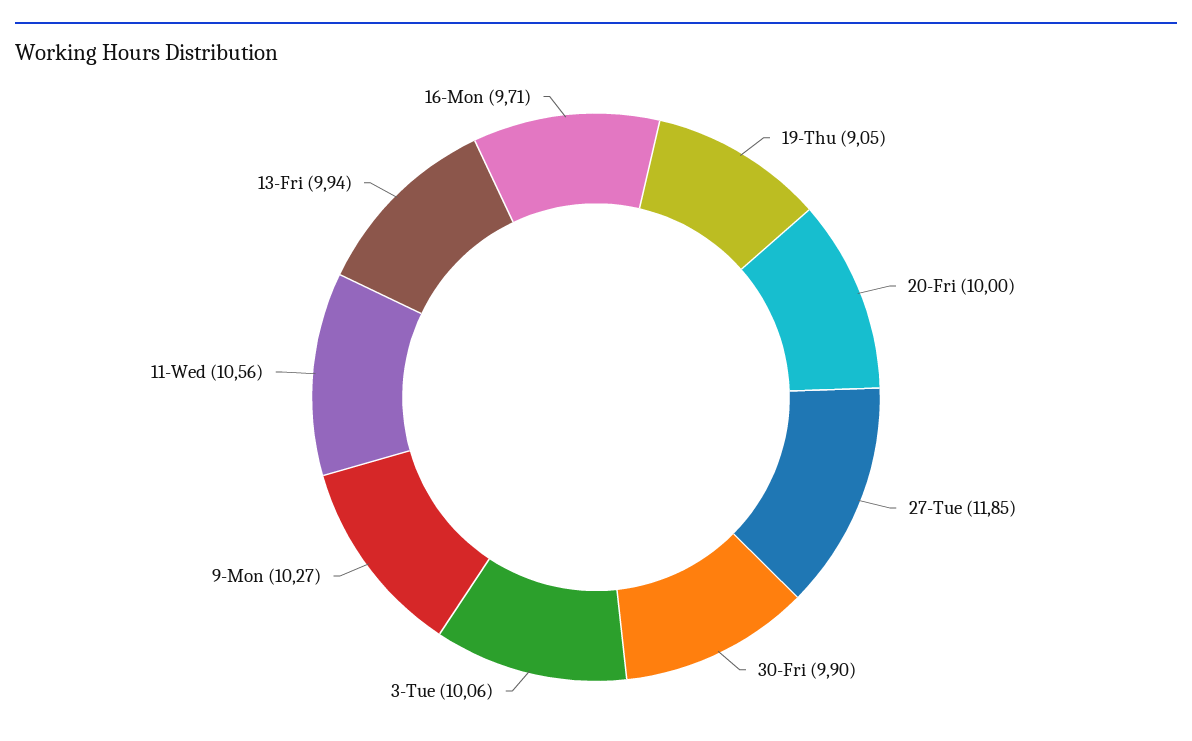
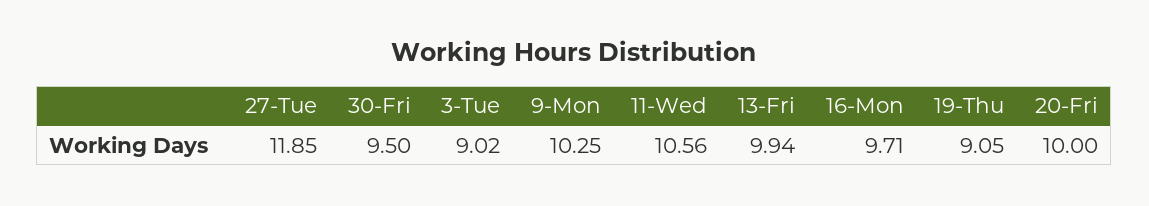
  {
    "19-Thu": 9.05,
    "20-Fri": 10,
    "27-Tue": 11.85,
-   "30-Fri": 9.9,
+   "30-Fri": 9.5,
-   "3-Tue": 10.06,
+   "3-Tue": 9.02,
-   "9-Mon": 10.27,
+   "9-Mon": 10.25,
    "11-Wed": 10.56,
    "13-Fri": 9.94,
    "16-Mon": 9.71
  }

